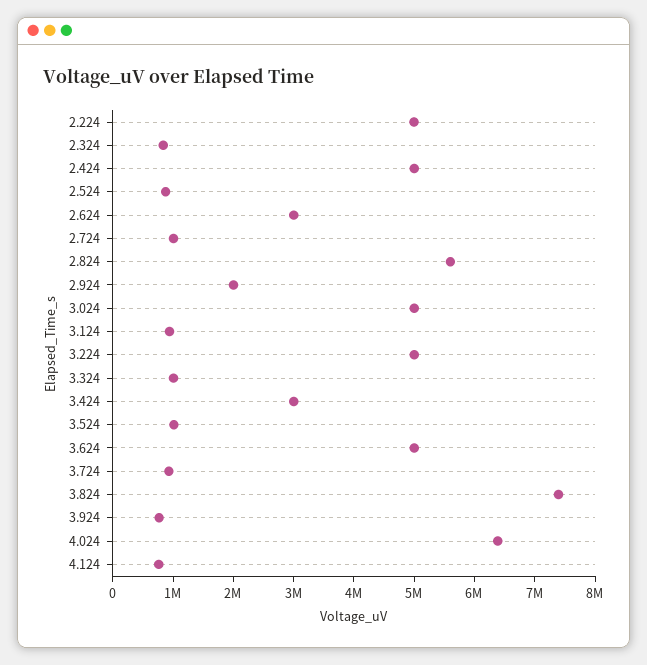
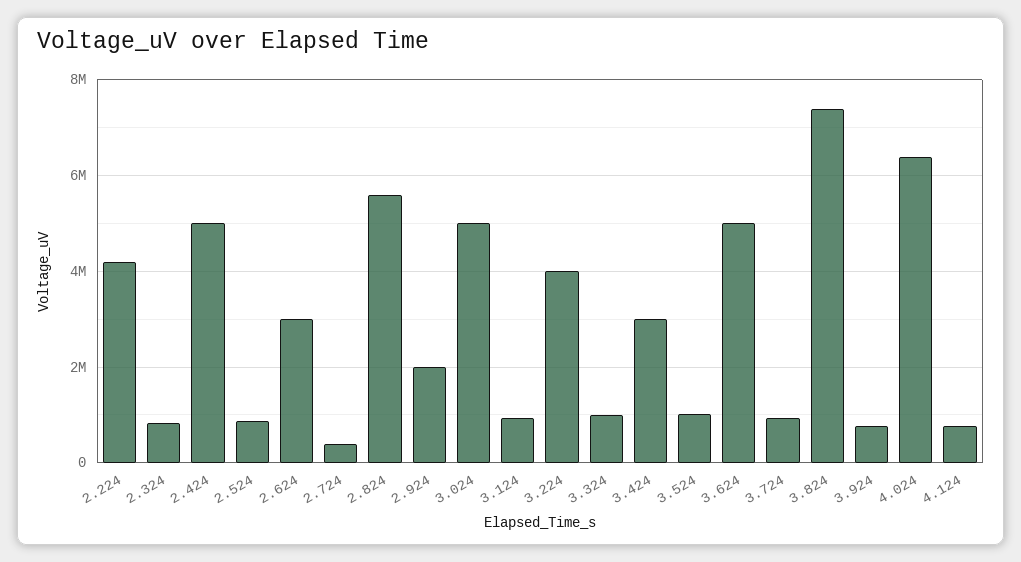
  {
-   "2.224": 5000000,
+   "2.224": 4200000,
    "2.324": 800000,
    "2.424": 5000000,
    "2.524": 800000,
    "2.624": 3000000,
-   "2.724": 1000000,
+   "2.724": 400000,
    "2.824": 5600000,
    "2.924": 2000000,
    "3.024": 5000000,
    "3.124": 1000000,
-   "3.224": 5000000,
+   "3.224": 4000000,
    "3.324": 1000000,
    "3.424": 3000000,
    "3.524": 1000000,
    "3.624": 5000000,
    "3.724": 1000000,
    "3.824": 7400000,
    "3.924": 800000,
    "4.024": 6400000,
    "4.124": 800000
  }

